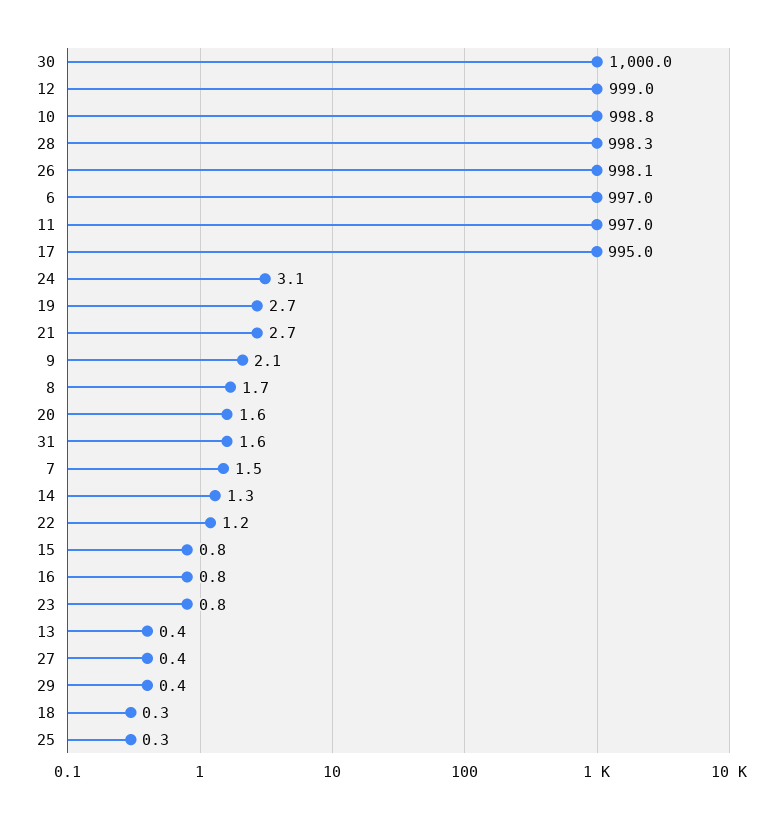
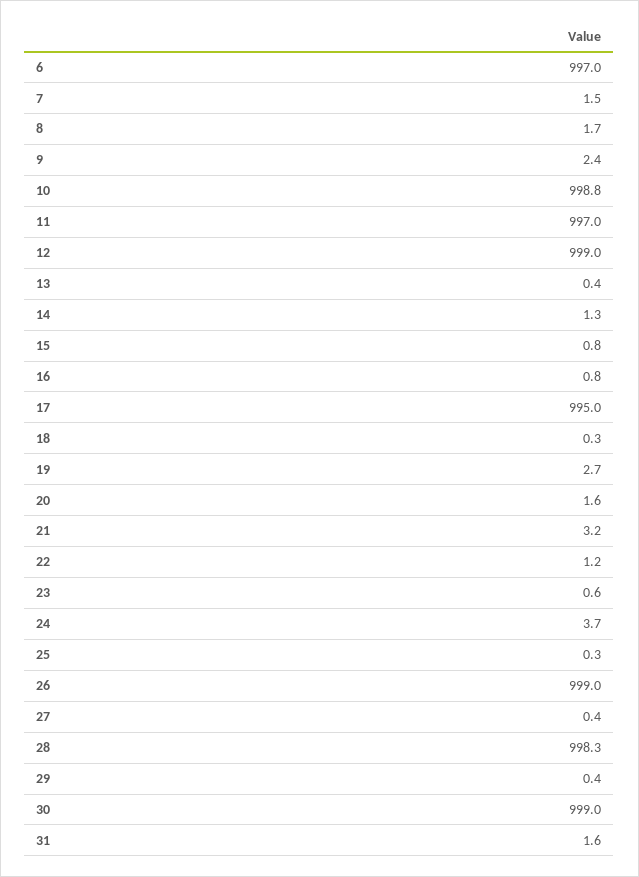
  {
-   "30": 1000,
+   "30": 999,
    "12": 999,
    "10": 998.8,
    "28": 998.3,
-   "26": 998.1,
+   "26": 999,
    "6": 997,
    "11": 997,
    "17": 995,
-   "24": 3.1,
+   "24": 3.7,
    "19": 2.7,
-   "21": 2.7,
+   "21": 3.2,
-   "9": 2.1,
+   "9": 2.4,
    "8": 1.7,
    "20": 1.6,
    "31": 1.6,
    "7": 1.5,
    "14": 1.3,
    "22": 1.2,
    "15": 0.8,
    "16": 0.8,
-   "23": 0.8,
+   "23": 0.6,
    "13": 0.4,
    "27": 0.4,
    "29": 0.4,
    "18": 0.3,
    "25": 0.3
  }

